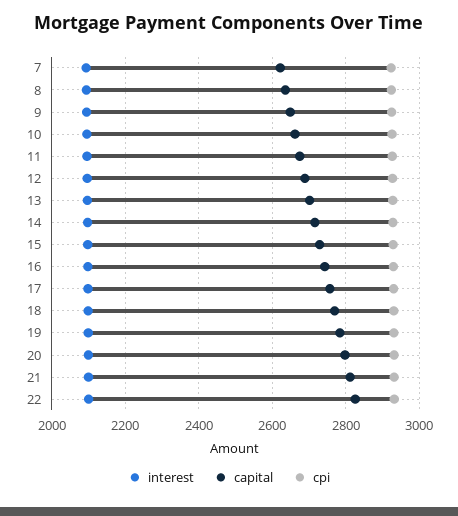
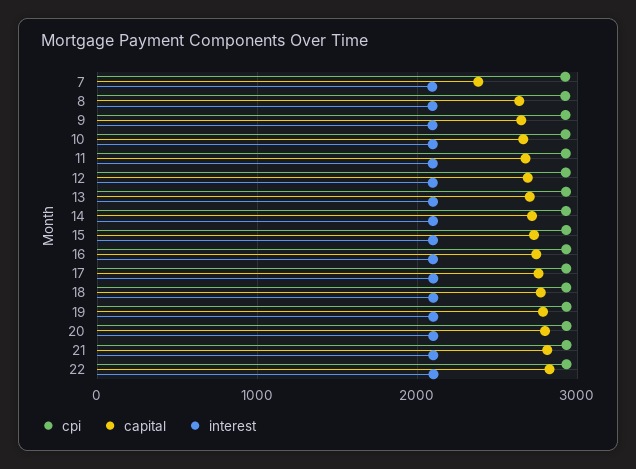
  {
    "interest": {
      "7": 2100,
      "8": 2100,
      "9": 2100,
      "10": 2100,
      "11": 2100,
      "12": 2100,
      "13": 2100,
      "14": 2100,
      "15": 2100,
      "16": 2100,
      "17": 2100,
      "18": 2100,
      "19": 2100,
      "20": 2100,
      "21": 2100,
      "22": 2100
    },
    "capital": {
-     "7": 2620,
+     "7": 2400,
      "8": 2640,
      "9": 2640,
      "10": 2660,
      "11": 2680,
      "12": 2680,
      "13": 2700,
      "14": 2720,
      "15": 2720,
      "16": 2740,
      "17": 2760,
      "18": 2780,
      "19": 2780,
      "20": 2800,
      "21": 2820,
      "22": 2820
    },
    "cpi": {
      "7": 2920,
      "8": 2920,
      "9": 2920,
      "10": 2920,
      "11": 2920,
      "12": 2920,
      "13": 2920,
      "14": 2920,
      "15": 2920,
      "16": 2920,
      "17": 2940,
      "18": 2940,
      "19": 2940,
      "20": 2940,
      "21": 2940,
      "22": 2940
    }
  }

